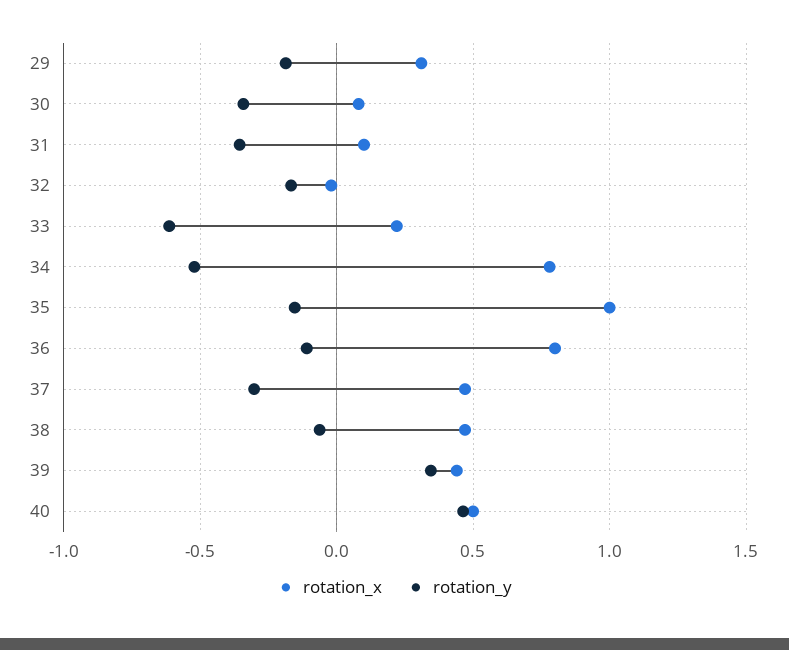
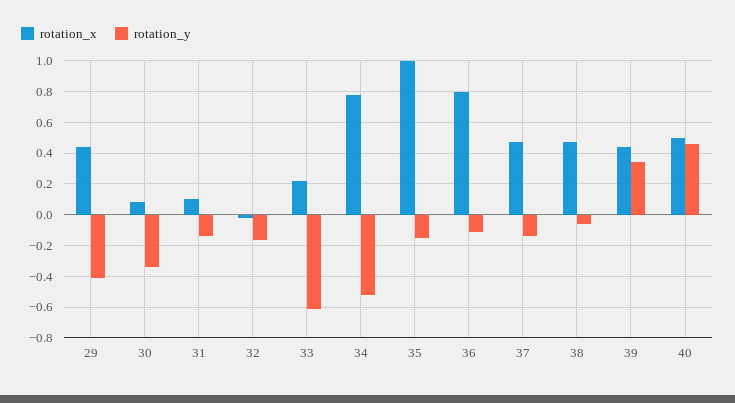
  {
    "rotation_x": {
-     "29": 0.3,
+     "29": 0.45,
      "30": 0.1,
      "31": 0.1,
      "32": 0,
      "33": 0.2,
      "34": 0.8,
      "35": 1,
      "36": 0.8,
      "37": 0.45,
      "38": 0.45,
      "39": 0.45,
      "40": 0.5
    },
    "rotation_y": {
-     "29": -0.2,
+     "29": -0.4,
      "30": -0.35,
-     "31": -0.35,
+     "31": -0.15,
      "32": -0.15,
      "33": -0.6,
      "34": -0.5,
      "35": -0.15,
      "36": -0.1,
-     "37": -0.3,
+     "37": -0.15,
      "38": -0.05,
      "39": 0.35,
      "40": 0.45
    }
  }

